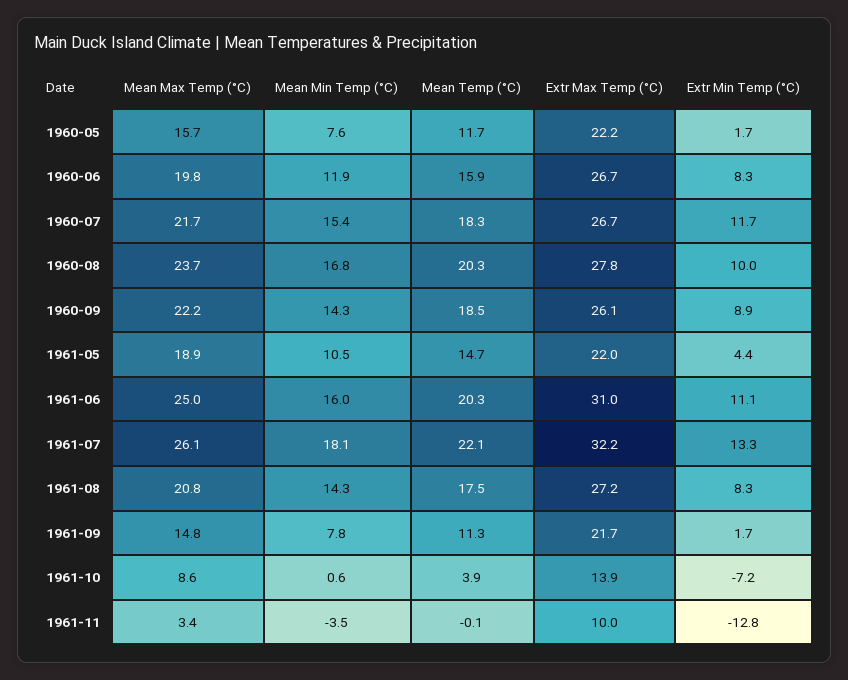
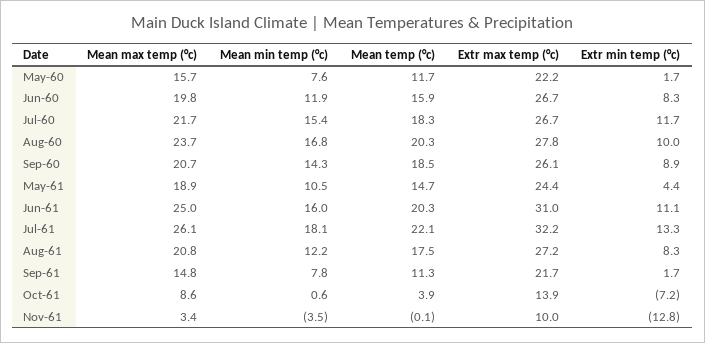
  {
    "Mean Max Temp (°C)": {
      "1960-05": 15.7,
      "1960-06": 19.8,
      "1960-07": 21.7,
      "1960-08": 23.7,
-     "1960-09": 22.2,
+     "1960-09": 20.7,
      "1961-05": 18.9,
      "1961-06": 25,
      "1961-07": 26.1,
      "1961-08": 20.8,
      "1961-09": 14.8,
      "1961-10": 8.6,
      "1961-11": 3.4
    },
    "Mean Min Temp (°C)": {
      "1960-05": 7.6,
      "1960-06": 11.9,
      "1960-07": 15.4,
      "1960-08": 16.8,
      "1960-09": 14.3,
      "1961-05": 10.5,
      "1961-06": 16,
      "1961-07": 18.1,
-     "1961-08": 14.3,
+     "1961-08": 12.2,
      "1961-09": 7.8,
      "1961-10": 0.6,
      "1961-11": -3.5
    },
    "Mean Temp (°C)": {
      "1960-05": 11.7,
      "1960-06": 15.9,
      "1960-07": 18.3,
      "1960-08": 20.3,
      "1960-09": 18.5,
      "1961-05": 14.7,
      "1961-06": 20.3,
      "1961-07": 22.1,
      "1961-08": 17.5,
      "1961-09": 11.3,
      "1961-10": 3.9,
      "1961-11": -0.1
    },
    "Extr Max Temp (°C)": {
      "1960-05": 22.2,
      "1960-06": 26.7,
      "1960-07": 26.7,
      "1960-08": 27.8,
      "1960-09": 26.1,
-     "1961-05": 22,
+     "1961-05": 24.4,
      "1961-06": 31,
      "1961-07": 32.2,
      "1961-08": 27.2,
      "1961-09": 21.7,
      "1961-10": 13.9,
      "1961-11": 10
    },
    "Extr Min Temp (°C)": {
      "1960-05": 1.7,
      "1960-06": 8.3,
      "1960-07": 11.7,
      "1960-08": 10,
      "1960-09": 8.9,
      "1961-05": 4.4,
      "1961-06": 11.1,
      "1961-07": 13.3,
      "1961-08": 8.3,
      "1961-09": 1.7,
      "1961-10": -7.2,
      "1961-11": -12.8
    }
  }

